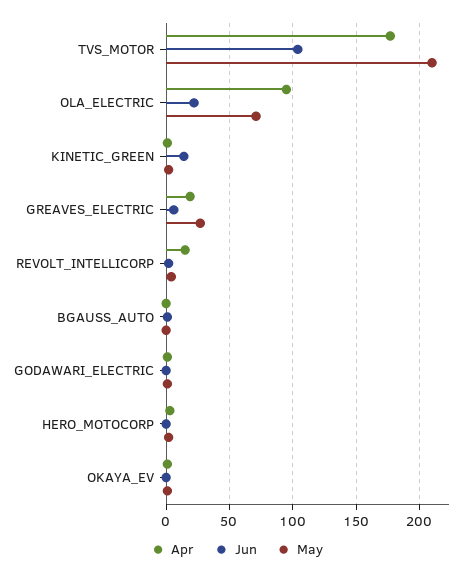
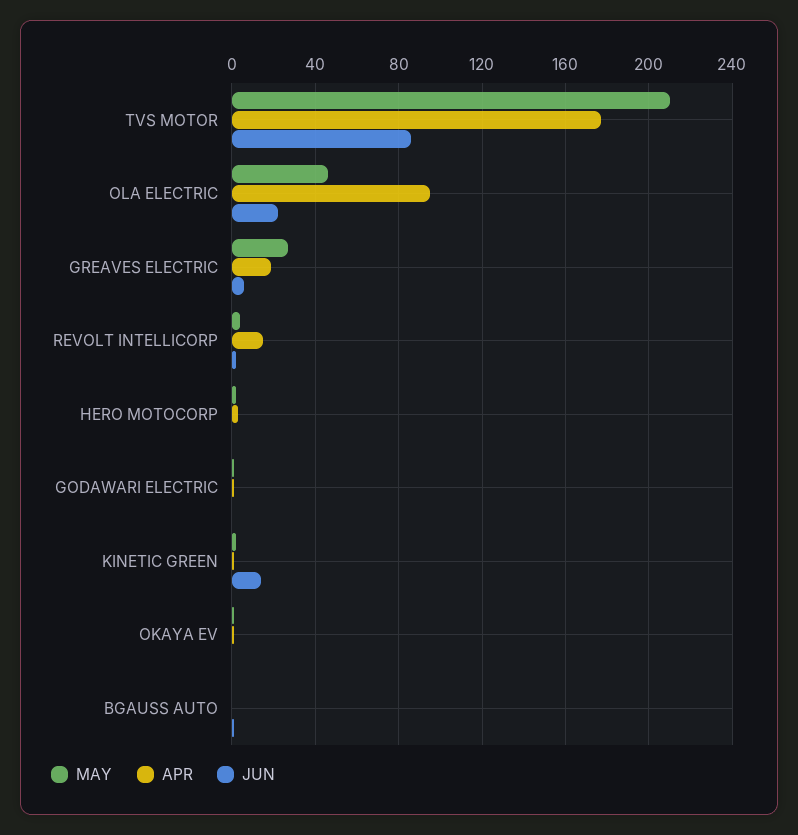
  {
    "Apr": {
      "TVS_MOTOR": 175,
      "OLA_ELECTRIC": 95,
      "KINETIC_GREEN": 0,
      "GREAVES_ELECTRIC": 20,
      "REVOLT_INTELLICORP": 15,
      "BGAUSS_AUTO": 0,
      "GODAWARI_ELECTRIC": 0,
      "HERO_MOTOCORP": 5,
      "OKAYA_EV": 0
    },
    "Jun": {
-     "TVS_MOTOR": 105,
+     "TVS_MOTOR": 85,
      "OLA_ELECTRIC": 20,
      "KINETIC_GREEN": 15,
      "GREAVES_ELECTRIC": 5,
      "REVOLT_INTELLICORP": 0,
      "BGAUSS_AUTO": 0,
      "GODAWARI_ELECTRIC": 0,
      "HERO_MOTOCORP": 0,
      "OKAYA_EV": 0
    },
    "May": {
      "TVS_MOTOR": 210,
-     "OLA_ELECTRIC": 70,
+     "OLA_ELECTRIC": 45,
      "KINETIC_GREEN": 0,
      "GREAVES_ELECTRIC": 25,
      "REVOLT_INTELLICORP": 5,
      "BGAUSS_AUTO": 0,
      "GODAWARI_ELECTRIC": 0,
      "HERO_MOTOCORP": 0,
      "OKAYA_EV": 0
    }
  }

